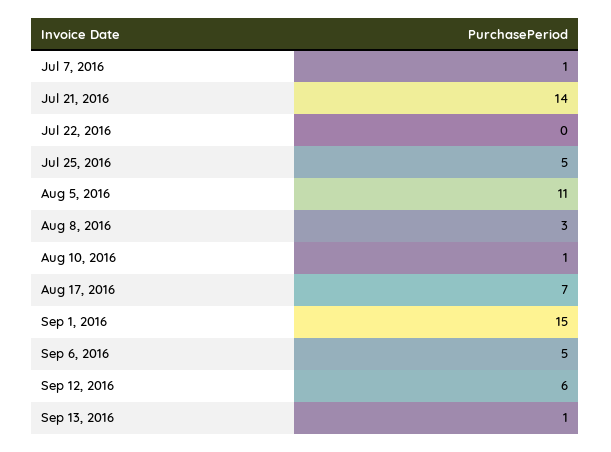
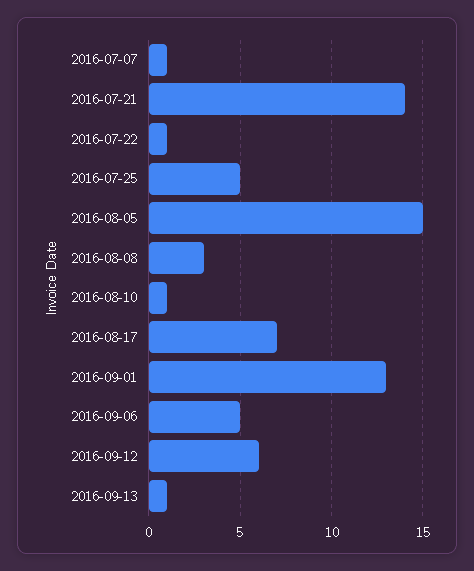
  {
    "Jul 7, 2016": 1,
    "Jul 21, 2016": 14,
-   "Jul 22, 2016": 0,
+   "Jul 22, 2016": 1,
    "Jul 25, 2016": 5,
-   "Aug 5, 2016": 11,
+   "Aug 5, 2016": 15,
    "Aug 8, 2016": 3,
    "Aug 10, 2016": 1,
    "Aug 17, 2016": 7,
-   "Sep 1, 2016": 15,
+   "Sep 1, 2016": 13,
    "Sep 6, 2016": 5,
    "Sep 12, 2016": 6,
    "Sep 13, 2016": 1
  }

